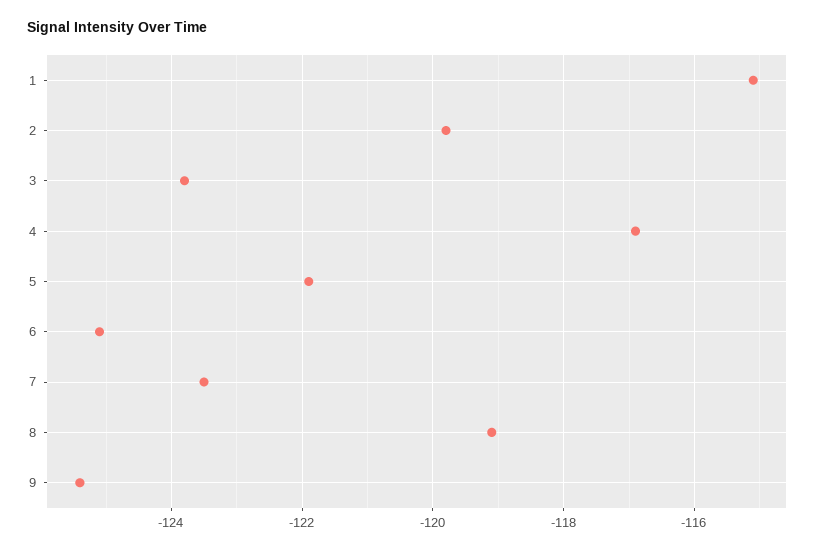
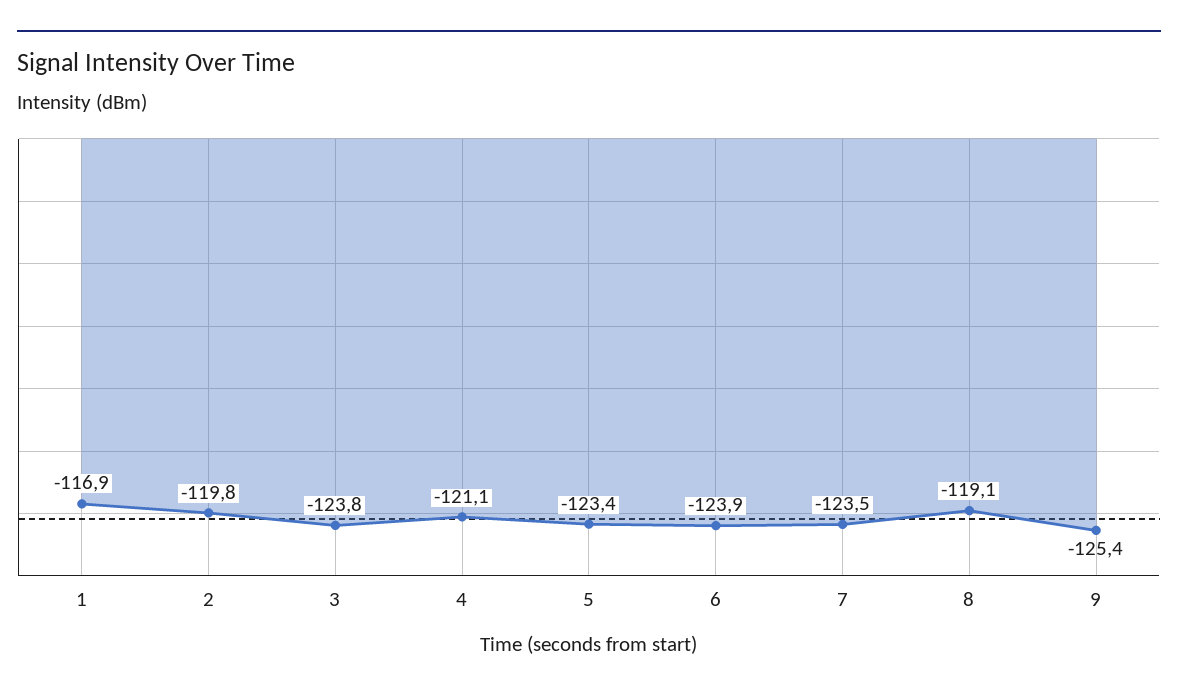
  {
-   "1": -115,
+   "1": -116.9,
    "2": -119.8,
    "3": -123.8,
-   "4": -117,
+   "4": -121.1,
-   "5": -122,
+   "5": -123.4,
-   "6": -125,
+   "6": -123.9,
    "7": -123.5,
    "8": -119.1,
    "9": -125.4
  }

